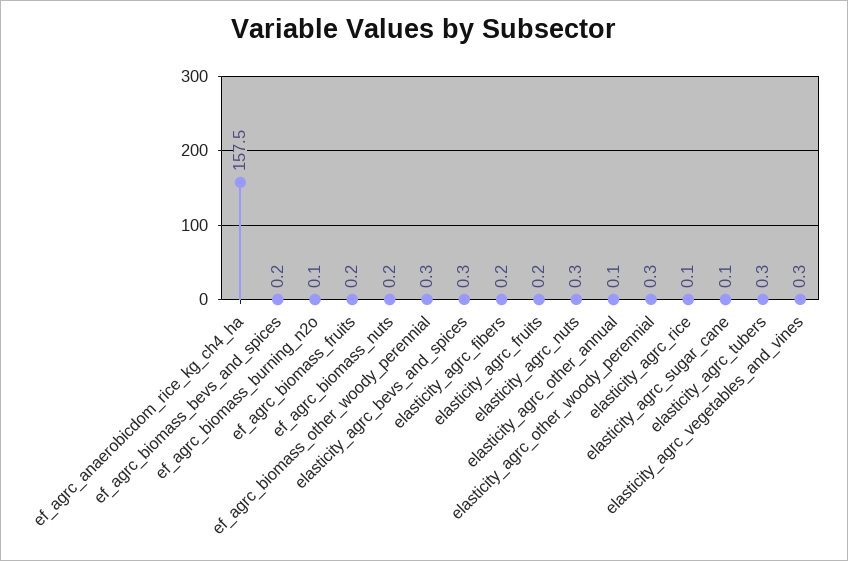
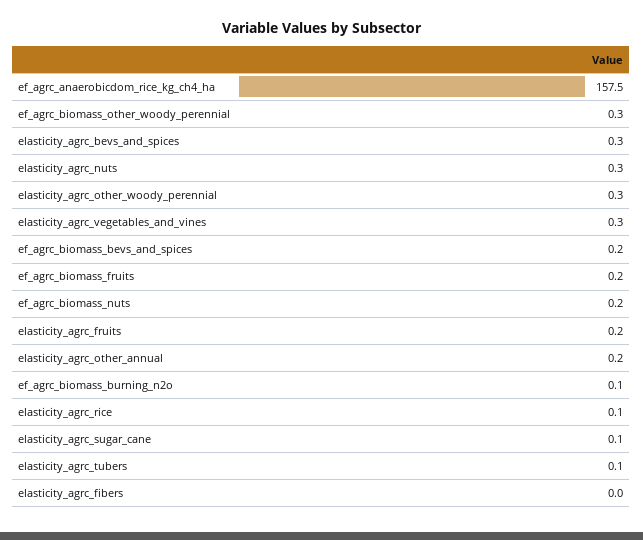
  {
    "ef_agrc_anaerobicdom_rice_kg_ch4_ha": 157.5,
    "ef_agrc_biomass_bevs_and_spices": 0.2,
    "ef_agrc_biomass_burning_n2o": 0.1,
    "ef_agrc_biomass_fruits": 0.2,
    "ef_agrc_biomass_nuts": 0.2,
    "ef_agrc_biomass_other_woody_perennial": 0.3,
    "elasticity_agrc_bevs_and_spices": 0.3,
-   "elasticity_agrc_fibers": 0.2,
+   "elasticity_agrc_fibers": 0,
    "elasticity_agrc_fruits": 0.2,
    "elasticity_agrc_nuts": 0.3,
-   "elasticity_agrc_other_annual": 0.1,
+   "elasticity_agrc_other_annual": 0.2,
    "elasticity_agrc_other_woody_perennial": 0.3,
    "elasticity_agrc_rice": 0.1,
    "elasticity_agrc_sugar_cane": 0.1,
-   "elasticity_agrc_tubers": 0.3,
+   "elasticity_agrc_tubers": 0.1,
    "elasticity_agrc_vegetables_and_vines": 0.3
  }

